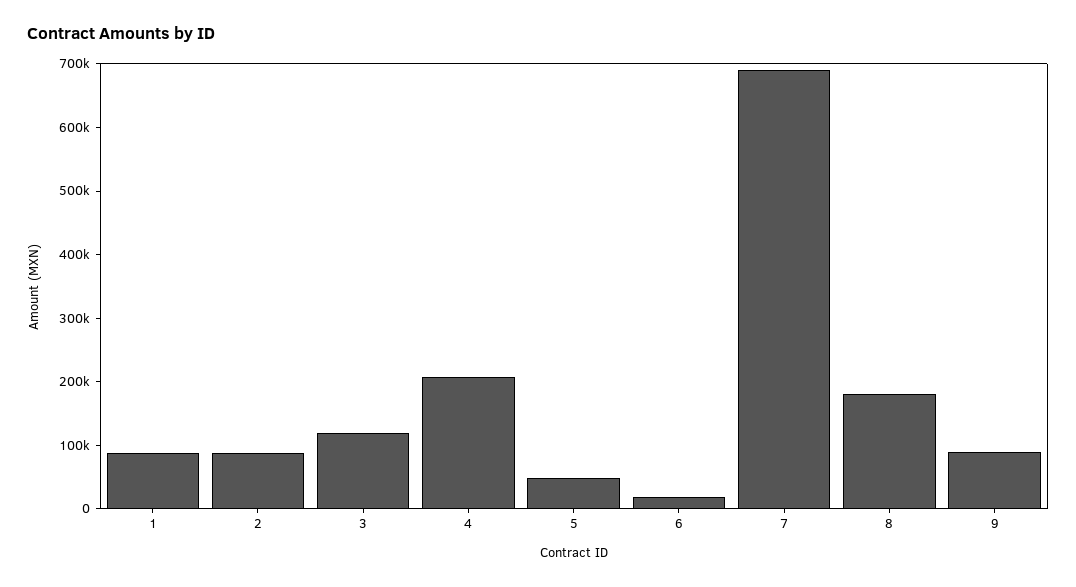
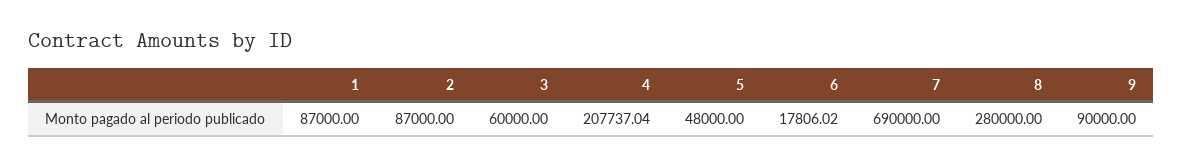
  {
    "1": 87000,
    "2": 87000,
-   "3": 120000,
+   "3": 60000,
    "4": 207737.04,
    "5": 48000,
    "6": 17806.02,
    "7": 690000,
-   "8": 180000,
+   "8": 280000,
    "9": 90000
  }

